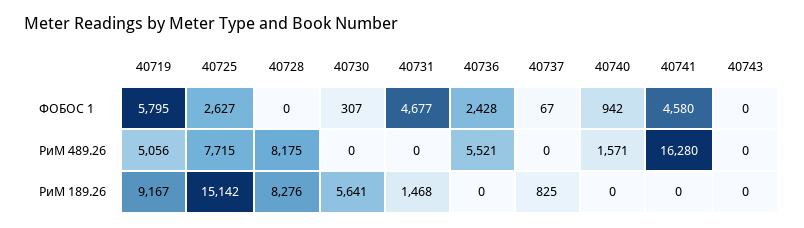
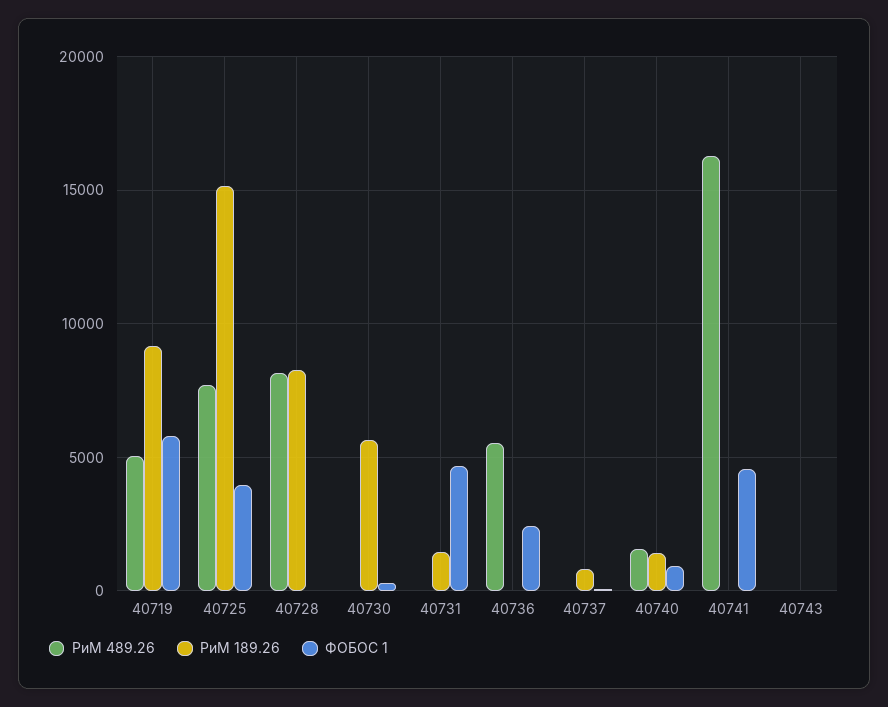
  {
    "ФОБОС 1": {
      "40719": 5795,
-     "40725": 2627,
+     "40725": 4000,
      "40728": 0,
      "40730": 307,
      "40731": 4677,
      "40736": 2428,
      "40737": 67,
      "40740": 942,
      "40741": 4580,
      "40743": 0
    },
    "РиМ 489.26": {
      "40719": 5056,
      "40725": 7715,
      "40728": 8175,
      "40730": 0,
      "40731": 0,
      "40736": 5521,
      "40737": 0,
      "40740": 1571,
      "40741": 16280,
      "40743": 0
    },
    "РиМ 189.26": {
      "40719": 9167,
      "40725": 15142,
      "40728": 8276,
      "40730": 5641,
      "40731": 1468,
      "40736": 0,
      "40737": 825,
-     "40740": 0,
+     "40740": 1500,
      "40741": 0,
      "40743": 0
    }
  }

